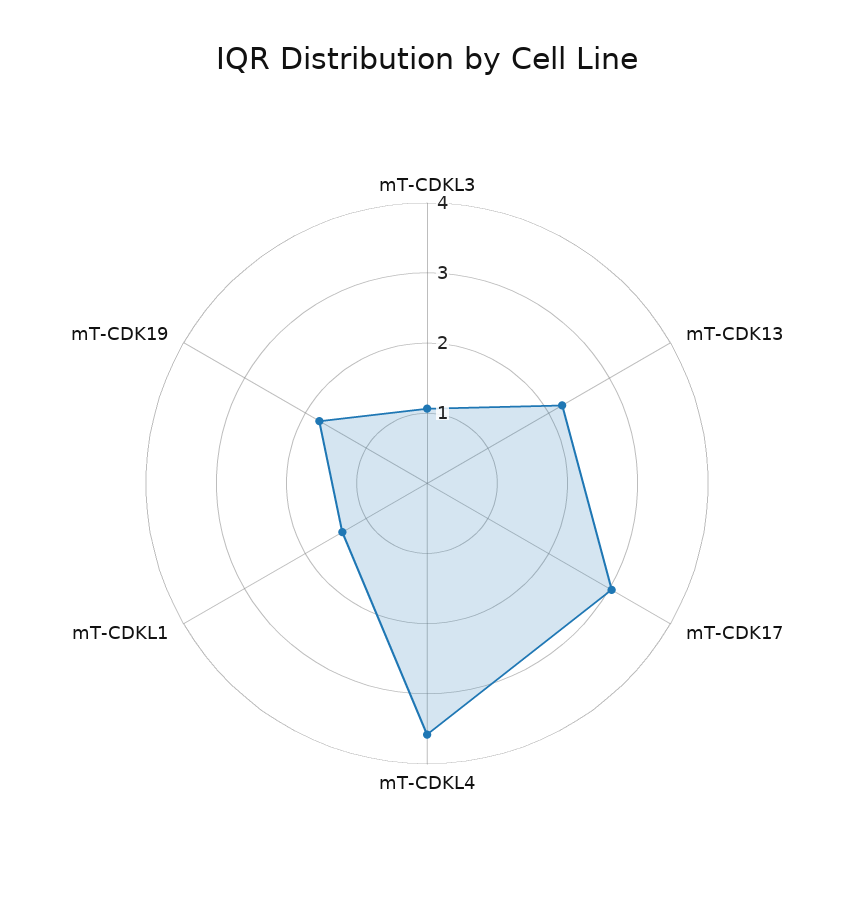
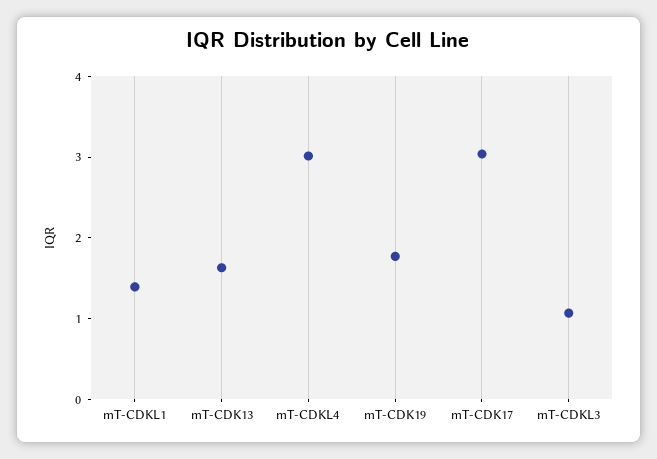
  {
    "mT-CDKL3": 1,
-   "mT-CDK13": 2.2,
+   "mT-CDK13": 1.6,
    "mT-CDK17": 3,
-   "mT-CDKL4": 3.6,
+   "mT-CDKL4": 3,
    "mT-CDKL1": 1.4,
    "mT-CDK19": 1.8
  }

